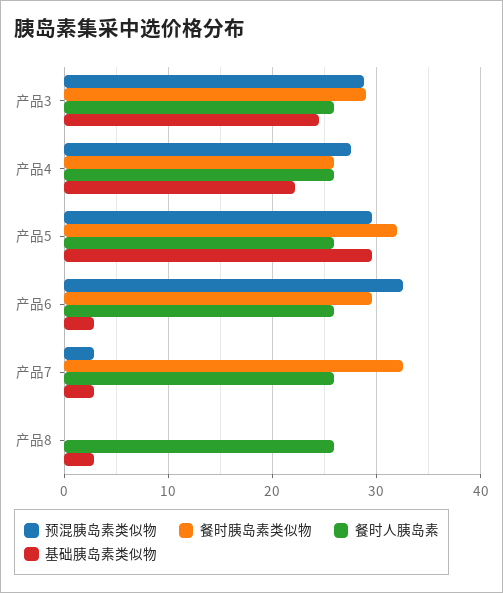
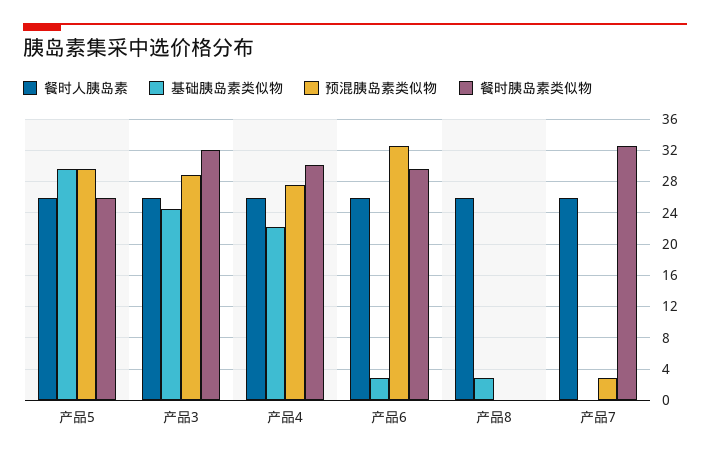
  {
    "预混胰岛素类似物": {
      "产品3": 29,
      "产品4": 28,
      "产品5": 30,
      "产品6": 33,
      "产品7": 3,
      "产品8": 0
    },
    "餐时胰岛素类似物": {
-     "产品3": 29,
+     "产品3": 32,
-     "产品4": 26,
+     "产品4": 30,
-     "产品5": 32,
+     "产品5": 26,
      "产品6": 30,
      "产品7": 33,
      "产品8": 0
    },
    "餐时人胰岛素": {
      "产品3": 26,
      "产品4": 26,
      "产品5": 26,
      "产品6": 26,
      "产品7": 26,
      "产品8": 26
    },
    "基础胰岛素类似物": {
      "产品3": 25,
      "产品4": 22,
      "产品5": 30,
      "产品6": 3,
-     "产品7": 3,
+     "产品7": 0,
      "产品8": 3
    }
  }

